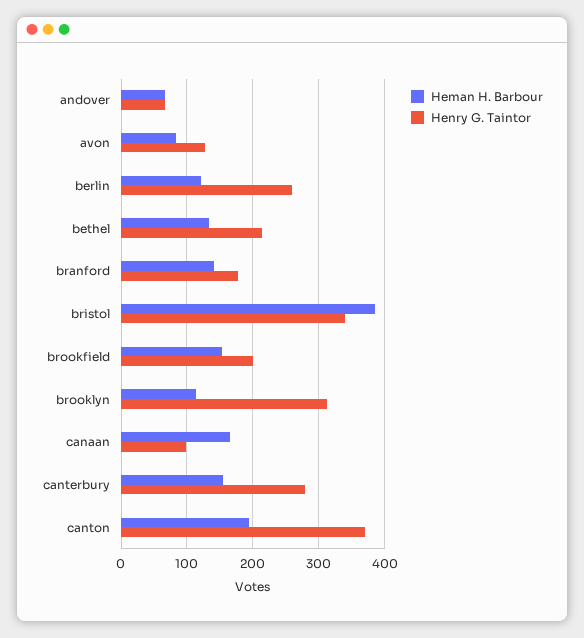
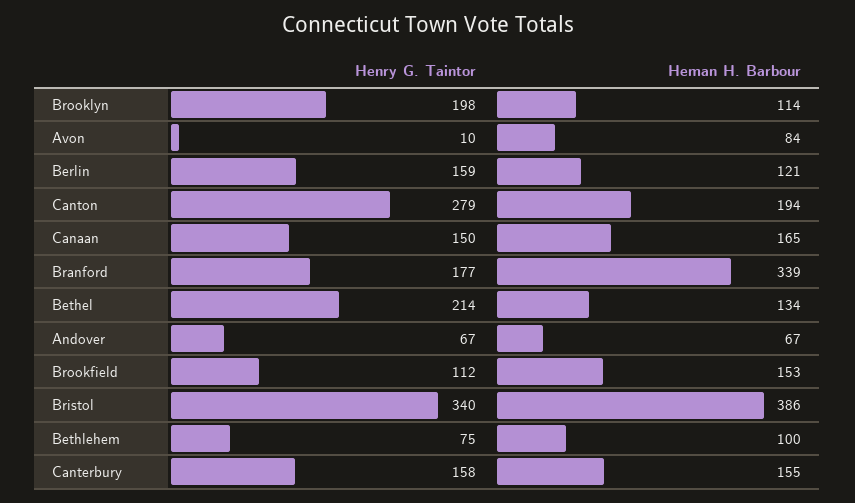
  {
    "Heman H. Barbour": {
      "andover": 67,
      "avon": 84,
      "berlin": 121,
      "bethel": 134,
-     "branford": 140,
+     "branford": 339,
      "bristol": 386,
      "brookfield": 153,
      "brooklyn": 114,
      "canaan": 165,
      "canterbury": 155,
-     "canton": 194
+     "canton": 194,
+     "Bethlehem": 100
    },
    "Henry G. Taintor": {
      "andover": 67,
-     "avon": 130,
+     "avon": 10,
-     "berlin": 260,
+     "berlin": 159,
      "bethel": 214,
      "branford": 177,
      "bristol": 340,
-     "brookfield": 200,
+     "brookfield": 112,
-     "brooklyn": 310,
+     "brooklyn": 198,
-     "canaan": 100,
+     "canaan": 150,
-     "canterbury": 280,
+     "canterbury": 158,
-     "canton": 370
+     "canton": 279,
+     "Bethlehem": 75
    }
  }

